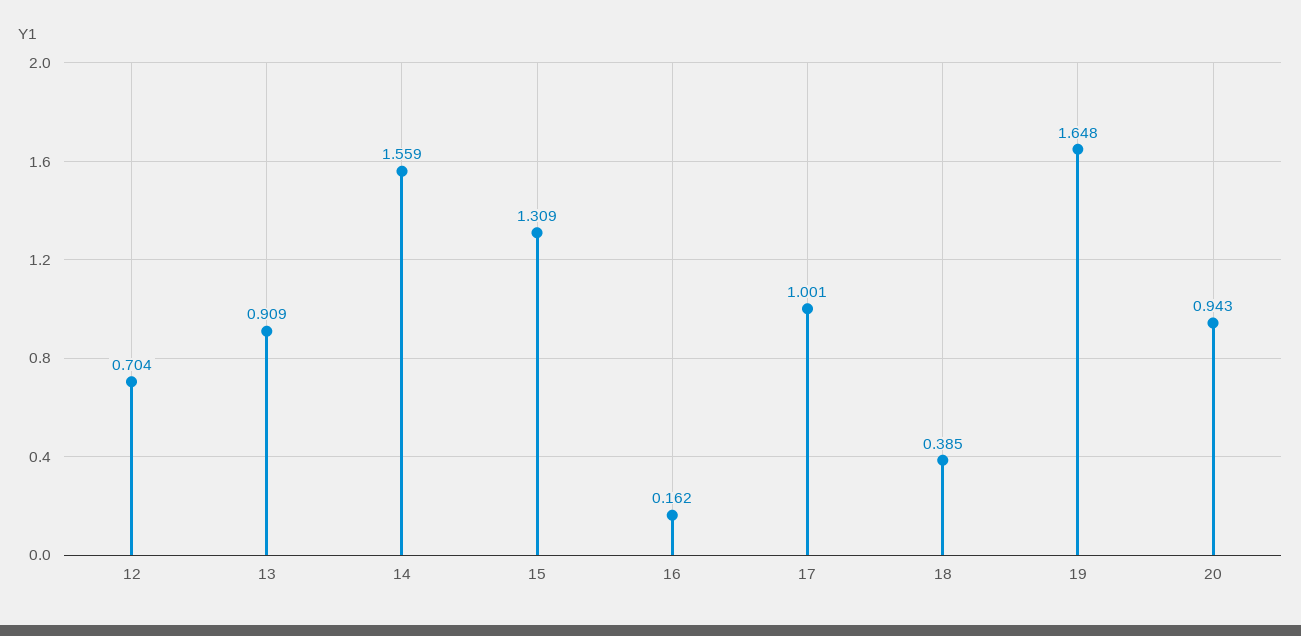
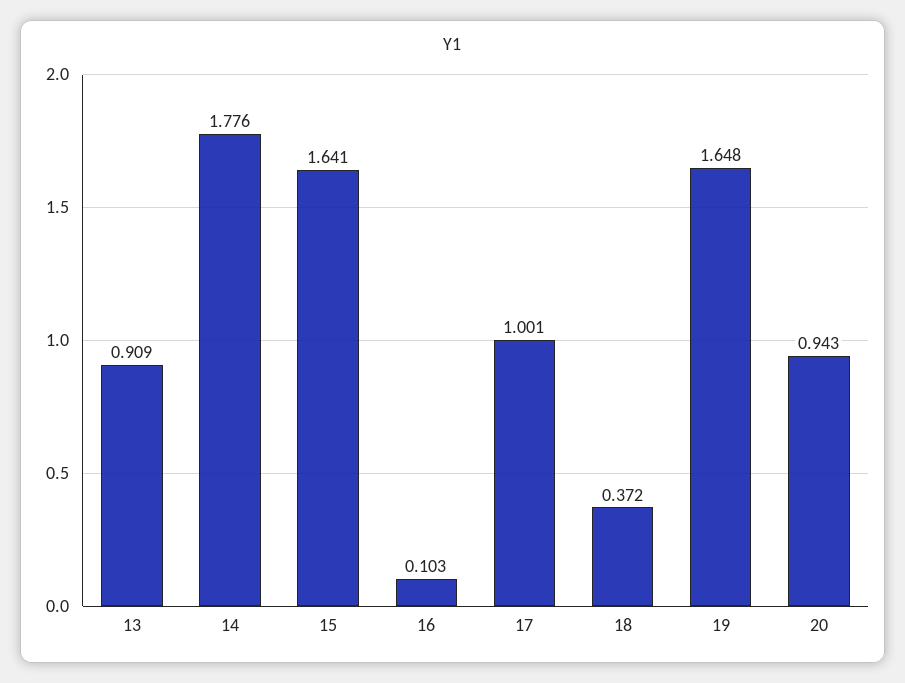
  {
-   "12": 0.704,
    "13": 0.909,
-   "14": 1.559,
+   "14": 1.776,
-   "15": 1.309,
+   "15": 1.641,
-   "16": 0.162,
+   "16": 0.103,
    "17": 1.001,
-   "18": 0.385,
+   "18": 0.372,
    "19": 1.648,
    "20": 0.943
  }

